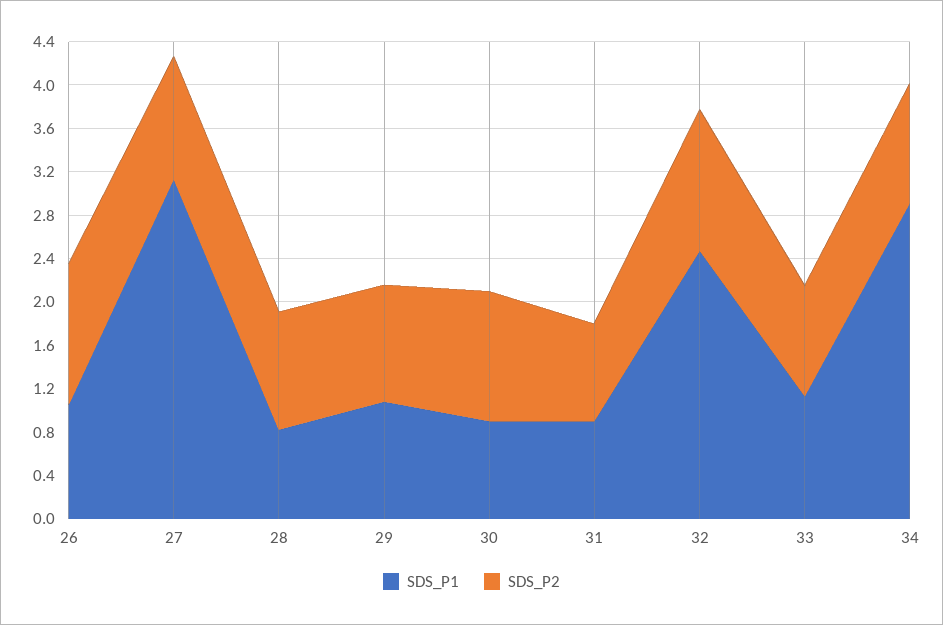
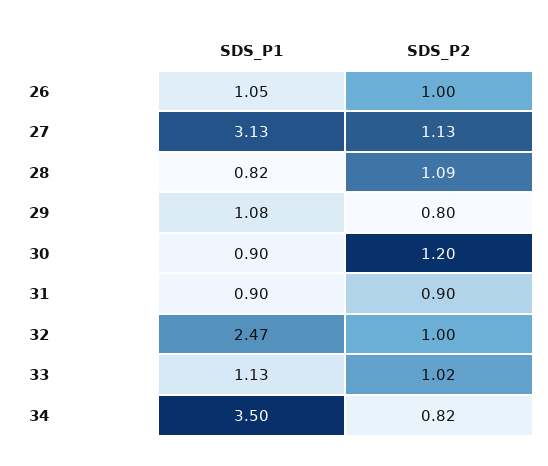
  {
    "SDS_P1": {
      "26": 1.05,
      "27": 3.13,
      "28": 0.82,
      "29": 1.08,
      "30": 0.9,
      "31": 0.9,
      "32": 2.47,
      "33": 1.13,
-     "34": 2.9
+     "34": 3.5
    },
    "SDS_P2": {
-     "26": 1.3,
+     "26": 1,
      "27": 1.13,
      "28": 1.09,
-     "29": 1.1,
+     "29": 0.8,
      "30": 1.2,
      "31": 0.9,
-     "32": 1.3,
+     "32": 1,
      "33": 1.02,
-     "34": 1.1
+     "34": 0.82
    }
  }

